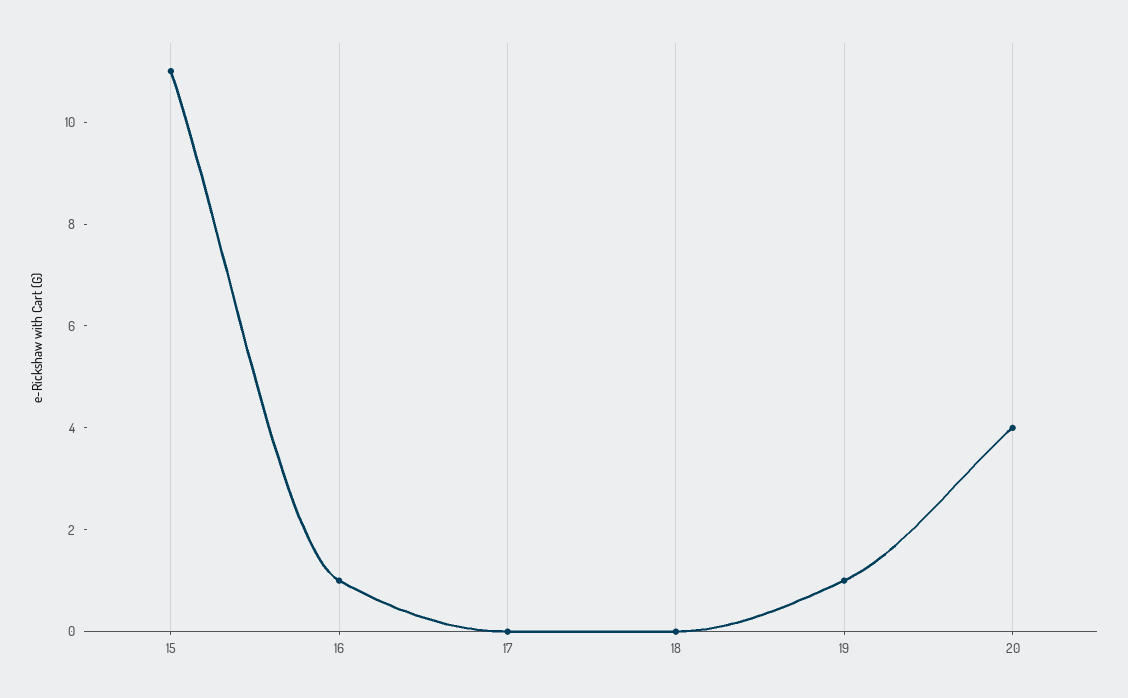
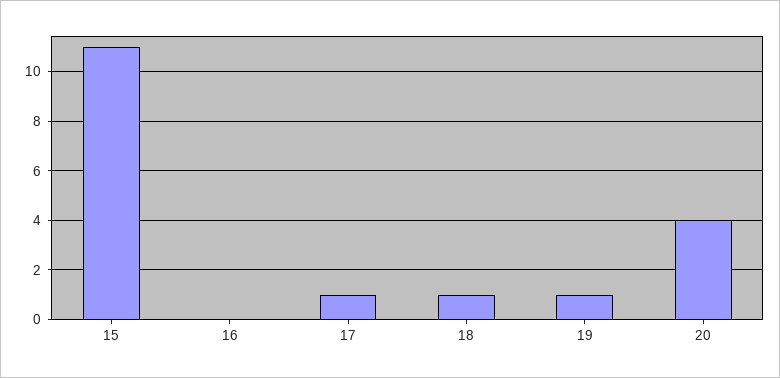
  {
    "15": 11,
-   "16": 1,
+   "16": 0,
-   "17": 0,
+   "17": 1,
-   "18": 0,
+   "18": 1,
    "19": 1,
    "20": 4
  }

